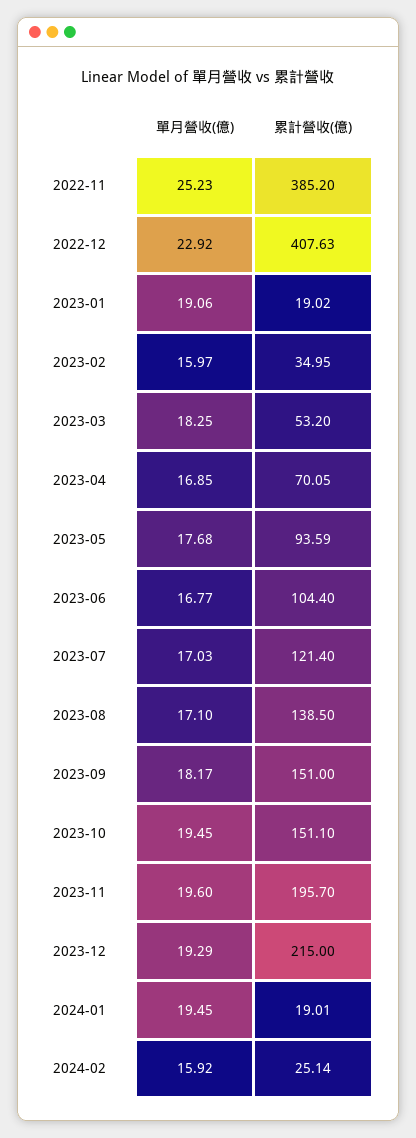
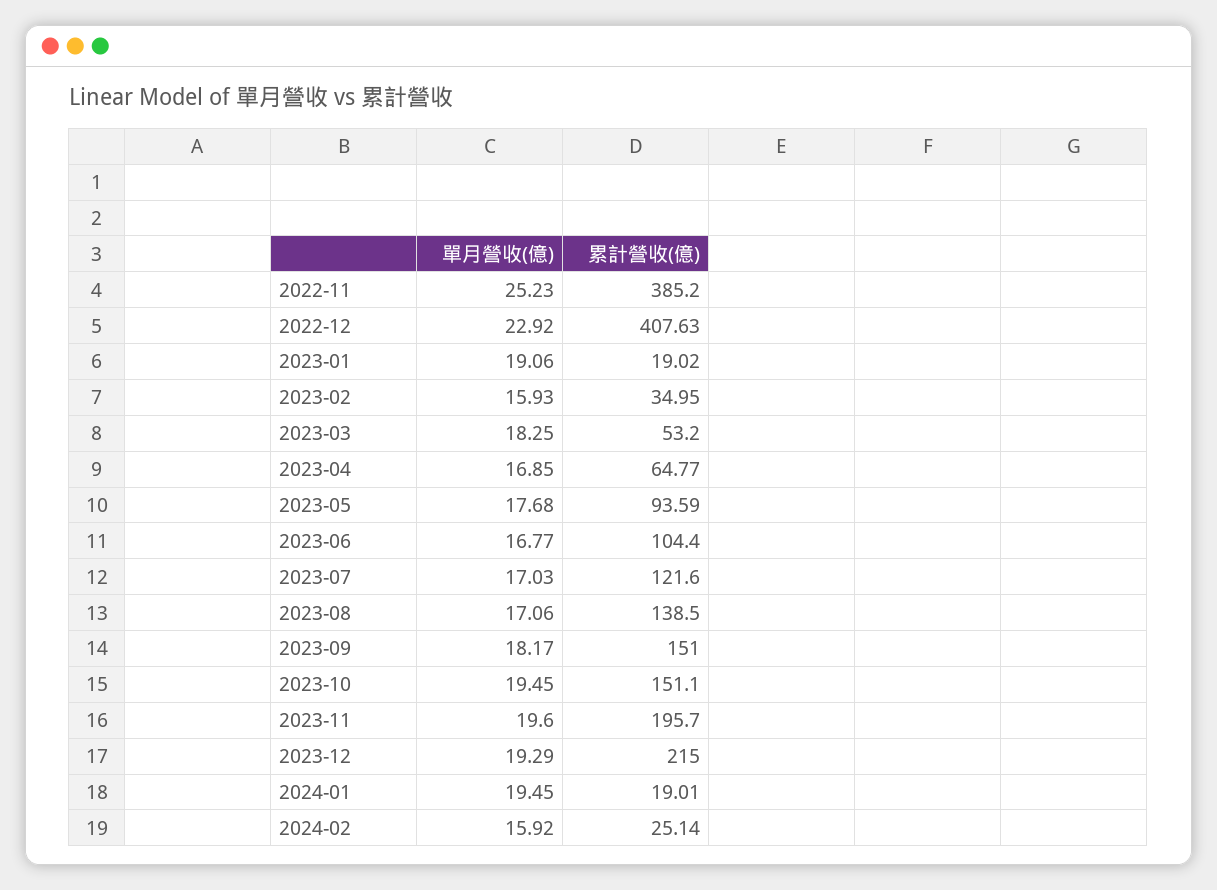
  {
    "單月營收(億)": {
      "2022-11": 25.23,
      "2022-12": 22.92,
      "2023-01": 19.06,
-     "2023-02": 15.97,
+     "2023-02": 15.93,
      "2023-03": 18.25,
      "2023-04": 16.85,
      "2023-05": 17.68,
      "2023-06": 16.77,
      "2023-07": 17.03,
-     "2023-08": 17.1,
+     "2023-08": 17.06,
      "2023-09": 18.17,
      "2023-10": 19.45,
      "2023-11": 19.6,
      "2023-12": 19.29,
      "2024-01": 19.45,
      "2024-02": 15.92
    },
    "累計營收(億)": {
      "2022-11": 385.2,
      "2022-12": 407.63,
      "2023-01": 19.02,
      "2023-02": 34.95,
      "2023-03": 53.2,
-     "2023-04": 70.05,
+     "2023-04": 64.77,
      "2023-05": 93.59,
      "2023-06": 104.4,
-     "2023-07": 121.4,
+     "2023-07": 121.6,
      "2023-08": 138.5,
      "2023-09": 151,
      "2023-10": 151.1,
      "2023-11": 195.7,
      "2023-12": 215,
      "2024-01": 19.01,
      "2024-02": 25.14
    }
  }

